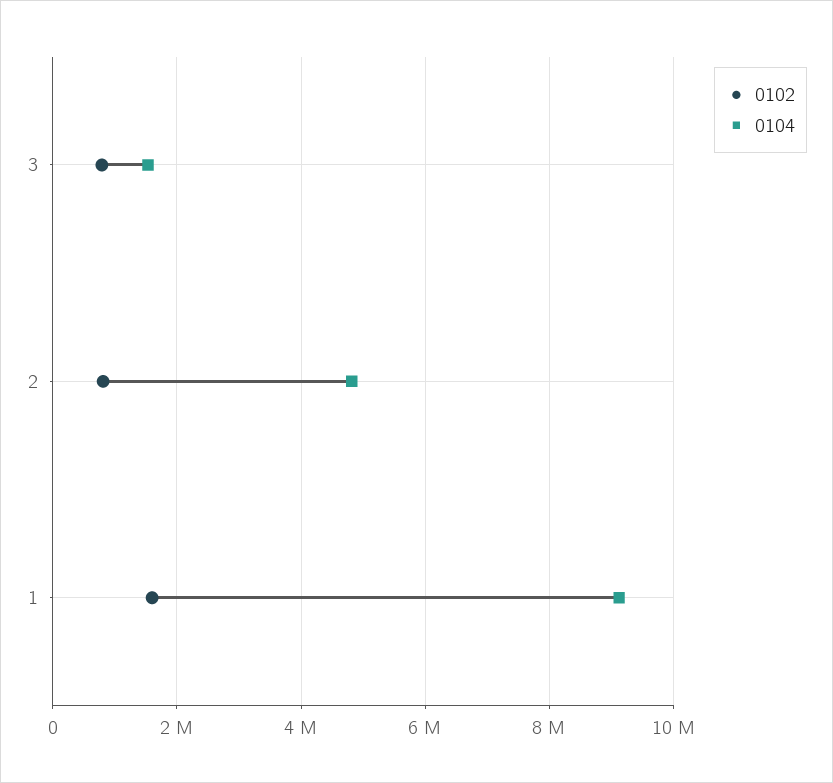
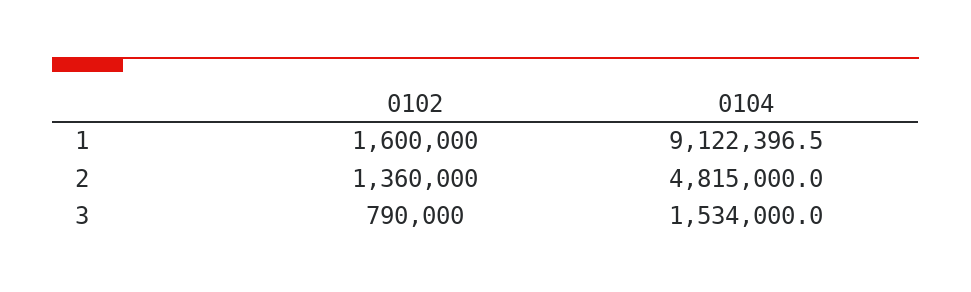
  {
    "0102": {
      "3": 790000,
-     "2": 800000,
+     "2": 1360000,
      "1": 1600000
    },
    "0104": {
      "3": 1534000,
      "2": 4815000,
      "1": 9122396.5
    }
  }

